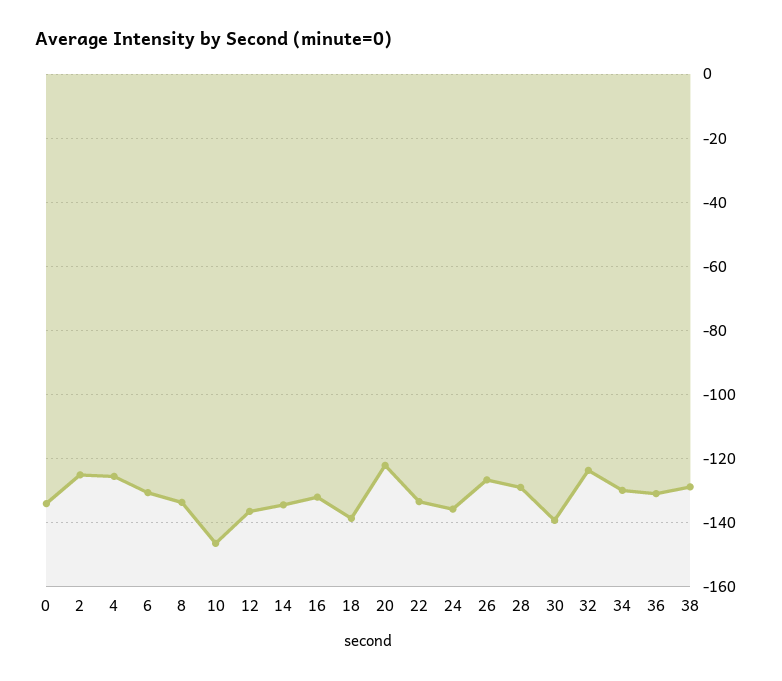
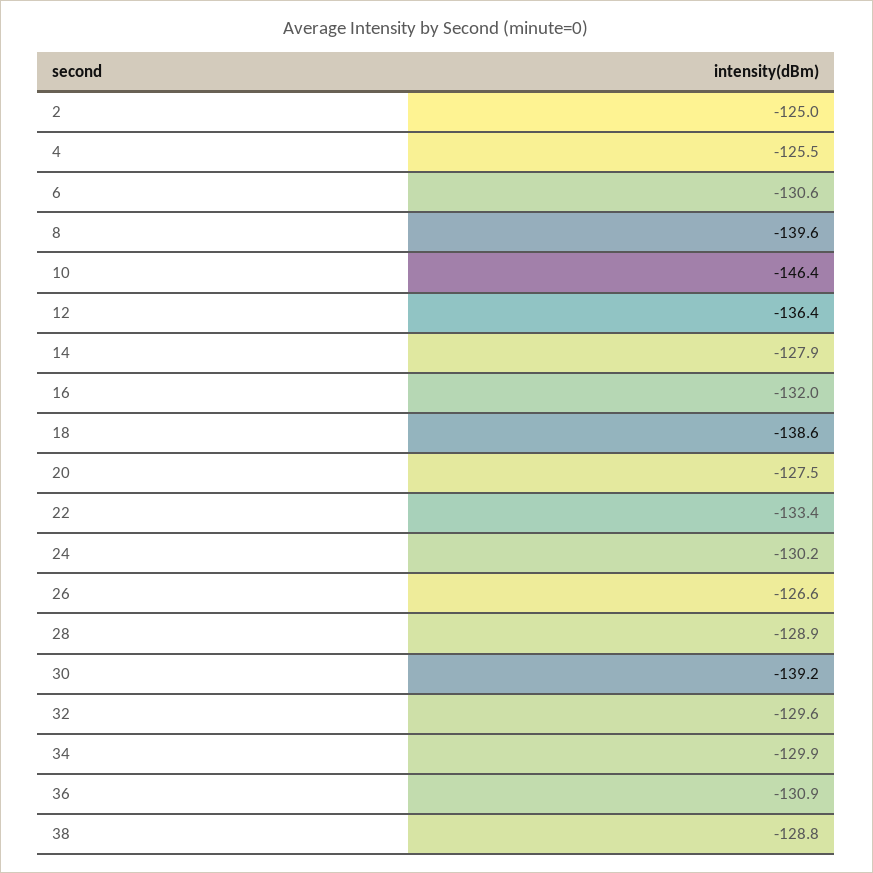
  {
-   "0": -134,
    "2": -125,
    "4": -125.5,
    "6": -130.6,
-   "8": -134,
+   "8": -139.6,
    "10": -146.4,
    "12": -136.4,
-   "14": -134,
+   "14": -127.9,
    "16": -132,
    "18": -138.6,
-   "20": -122,
+   "20": -127.5,
    "22": -133.4,
-   "24": -136,
+   "24": -130.2,
    "26": -126.6,
    "28": -128.9,
    "30": -139.2,
-   "32": -124,
+   "32": -129.6,
    "34": -129.9,
    "36": -130.9,
    "38": -128.8
  }

